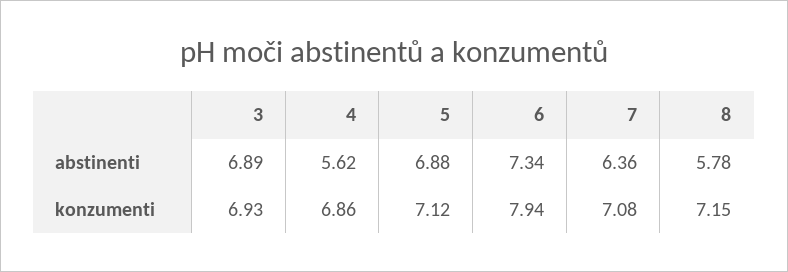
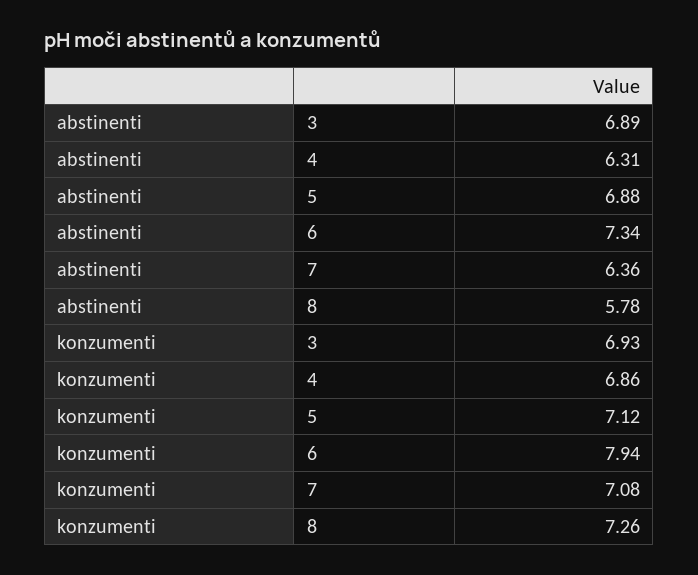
  {
    "3": {
      "abstinenti": 6.89,
      "konzumenti": 6.93
    },
    "4": {
-     "abstinenti": 5.62,
+     "abstinenti": 6.31,
      "konzumenti": 6.86
    },
    "5": {
      "abstinenti": 6.88,
      "konzumenti": 7.12
    },
    "6": {
      "abstinenti": 7.34,
      "konzumenti": 7.94
    },
    "7": {
      "abstinenti": 6.36,
      "konzumenti": 7.08
    },
    "8": {
      "abstinenti": 5.78,
-     "konzumenti": 7.15
+     "konzumenti": 7.26
    }
  }

